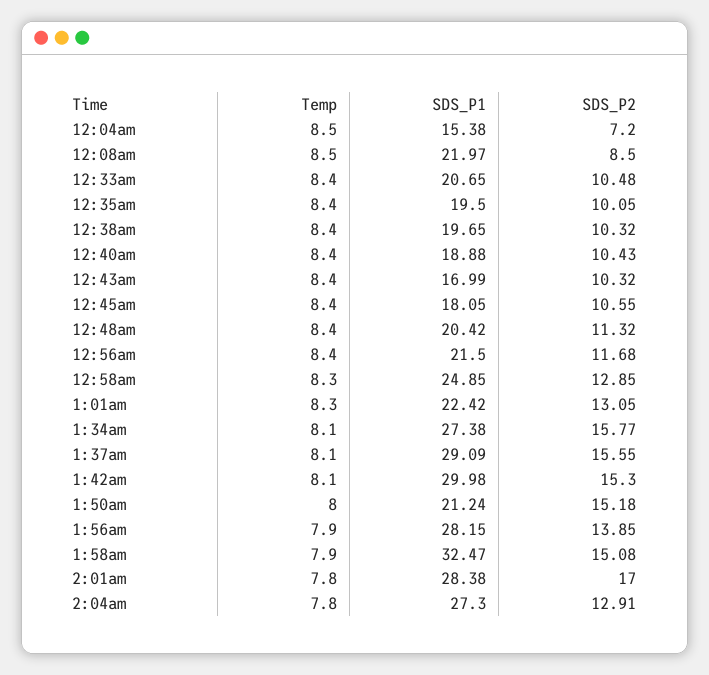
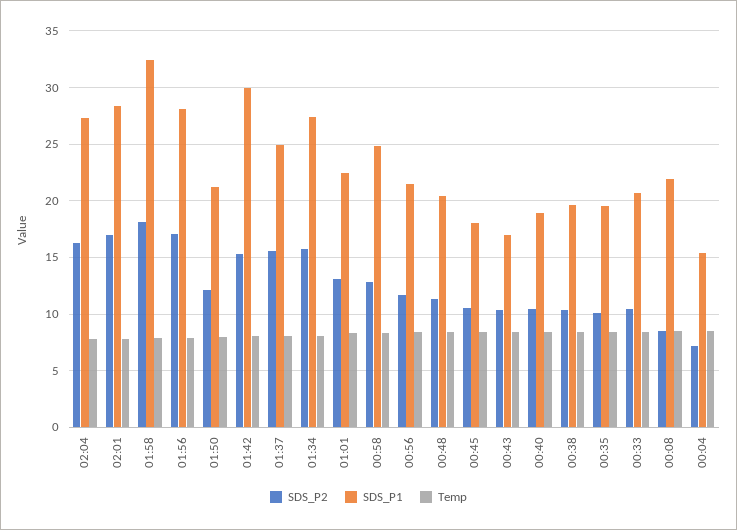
  {
    "Temp": {
      "12:04am": 8.5,
      "12:08am": 8.5,
      "12:33am": 8.4,
      "12:35am": 8.4,
      "12:38am": 8.4,
      "12:40am": 8.4,
      "12:43am": 8.4,
      "12:45am": 8.4,
      "12:48am": 8.4,
      "12:56am": 8.4,
      "12:58am": 8.3,
      "1:01am": 8.3,
      "1:34am": 8.1,
      "1:37am": 8.1,
      "1:42am": 8.1,
      "1:50am": 8,
      "1:56am": 7.9,
      "1:58am": 7.9,
      "2:01am": 7.8,
      "2:04am": 7.8
    },
    "SDS_P1": {
      "12:04am": 15.38,
      "12:08am": 21.97,
      "12:33am": 20.65,
      "12:35am": 19.5,
      "12:38am": 19.65,
      "12:40am": 18.88,
      "12:43am": 16.99,
      "12:45am": 18.05,
      "12:48am": 20.42,
      "12:56am": 21.5,
      "12:58am": 24.85,
      "1:01am": 22.42,
      "1:34am": 27.38,
-     "1:37am": 29.09,
+     "1:37am": 25,
      "1:42am": 29.98,
      "1:50am": 21.24,
      "1:56am": 28.15,
      "1:58am": 32.47,
      "2:01am": 28.38,
      "2:04am": 27.3
    },
    "SDS_P2": {
      "12:04am": 7.2,
      "12:08am": 8.5,
      "12:33am": 10.48,
      "12:35am": 10.05,
      "12:38am": 10.32,
      "12:40am": 10.43,
      "12:43am": 10.32,
      "12:45am": 10.55,
      "12:48am": 11.32,
      "12:56am": 11.68,
      "12:58am": 12.85,
      "1:01am": 13.05,
      "1:34am": 15.77,
      "1:37am": 15.55,
      "1:42am": 15.3,
-     "1:50am": 15.18,
+     "1:50am": 12,
-     "1:56am": 13.85,
+     "1:56am": 17,
-     "1:58am": 15.08,
+     "1:58am": 18,
      "2:01am": 17,
-     "2:04am": 12.91
+     "2:04am": 16
    }
  }

